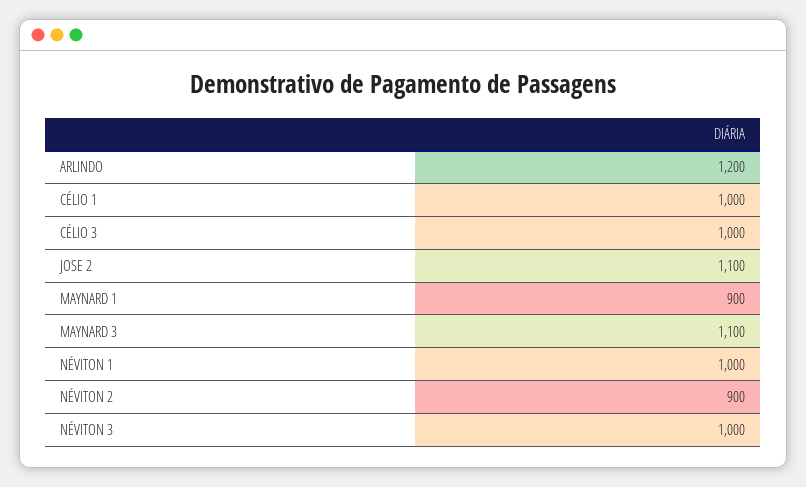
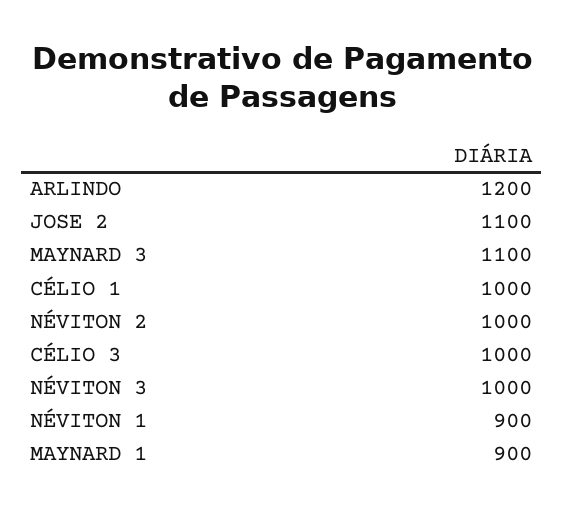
  {
    "ARLINDO": 1200,
    "CÉLIO 1": 1000,
    "CÉLIO 3": 1000,
    "JOSE 2": 1100,
    "MAYNARD 1": 900,
    "MAYNARD 3": 1100,
-   "NÉVITON 1": 1000,
+   "NÉVITON 1": 900,
-   "NÉVITON 2": 900,
+   "NÉVITON 2": 1000,
    "NÉVITON 3": 1000
  }

